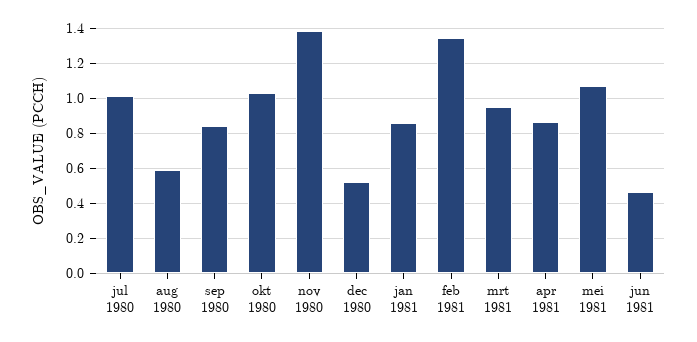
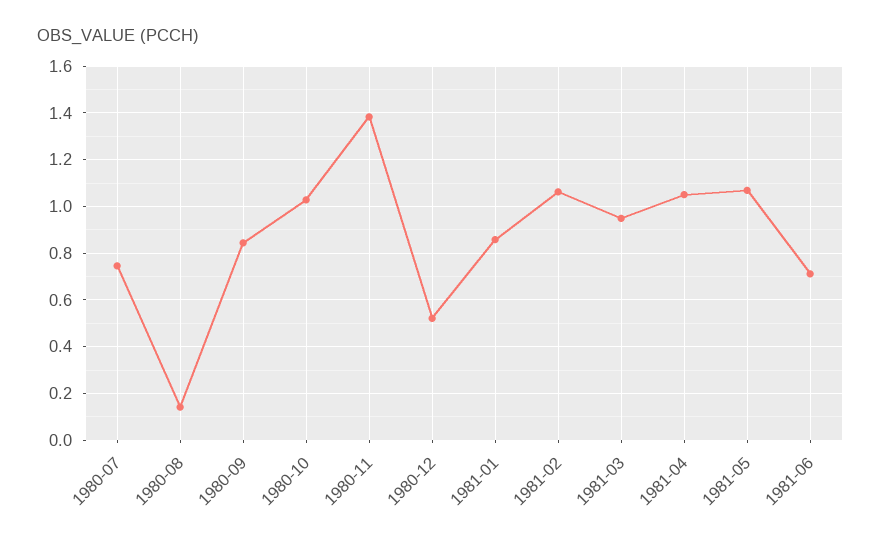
  {
-   "jul 1980": 1,
+   "jul 1980": 0.75,
-   "aug 1980": 0.6,
+   "aug 1980": 0.15,
    "sep 1980": 0.85,
    "okt 1980": 1.05,
    "nov 1980": 1.4,
    "dec 1980": 0.5,
    "jan 1981": 0.85,
-   "feb 1981": 1.35,
+   "feb 1981": 1.05,
    "mrt 1981": 0.95,
-   "apr 1981": 0.85,
+   "apr 1981": 1.05,
    "mei 1981": 1.05,
-   "jun 1981": 0.45
+   "jun 1981": 0.7
  }

